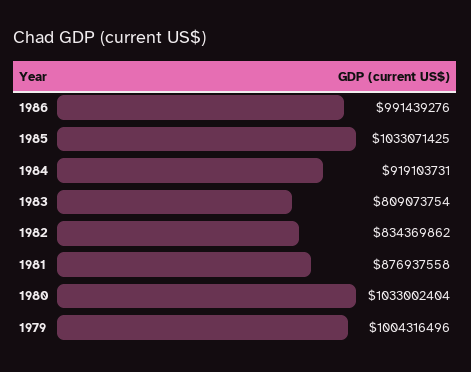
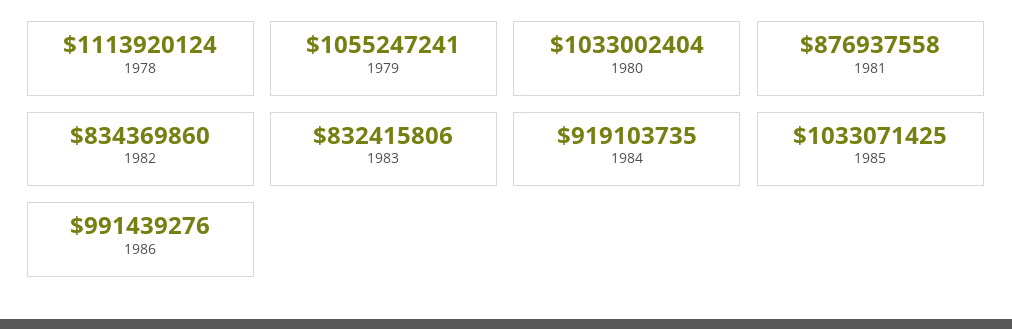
  {
    "1986": 991439276,
    "1985": 1033071425,
-   "1984": 919103731,
+   "1984": 919103735,
-   "1983": 809073754,
+   "1983": 832415806,
-   "1982": 834369862,
+   "1982": 834369860,
    "1981": 876937558,
    "1980": 1033002404,
-   "1979": 1004316496
+   "1979": 1055247241,
+   "1978": 1113920124
  }

